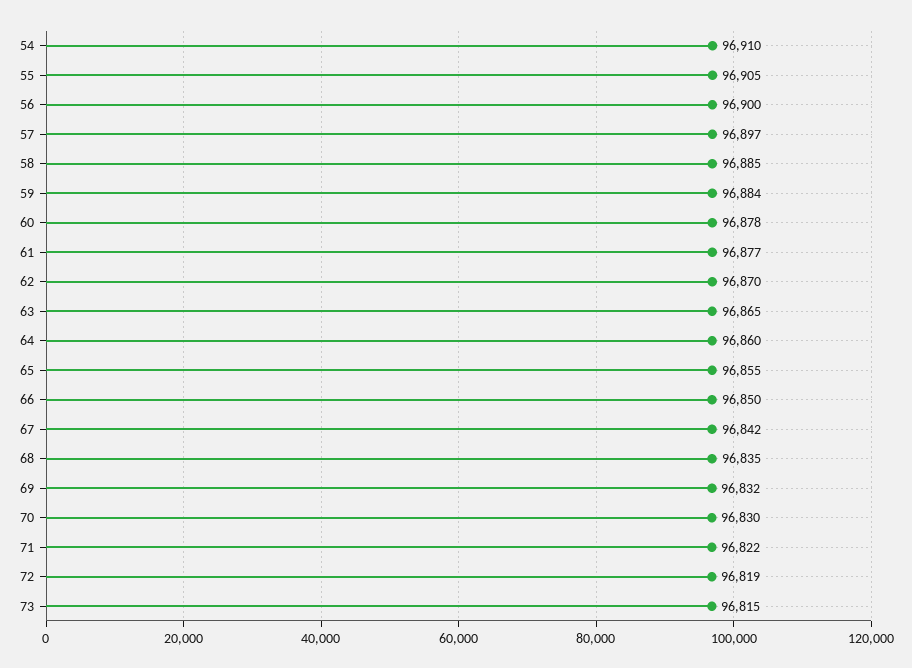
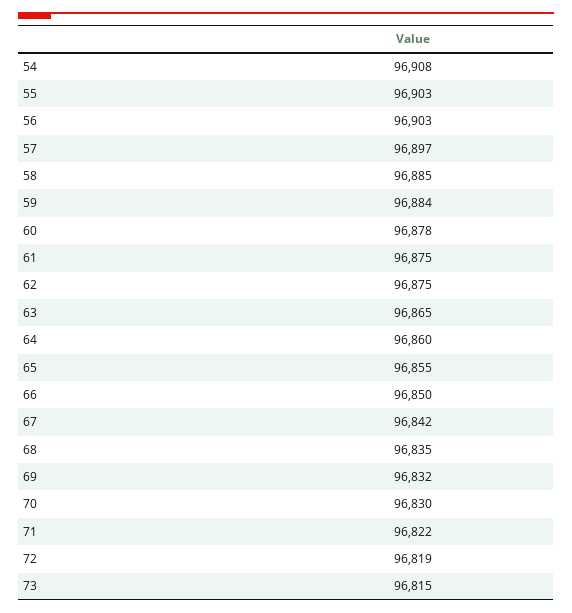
  {
-   "54": 96910,
+   "54": 96908,
-   "55": 96905,
+   "55": 96903,
-   "56": 96900,
+   "56": 96903,
    "57": 96897,
    "58": 96885,
    "59": 96884,
    "60": 96878,
-   "61": 96877,
+   "61": 96875,
-   "62": 96870,
+   "62": 96875,
    "63": 96865,
    "64": 96860,
    "65": 96855,
    "66": 96850,
    "67": 96842,
    "68": 96835,
    "69": 96832,
    "70": 96830,
    "71": 96822,
    "72": 96819,
    "73": 96815
  }

